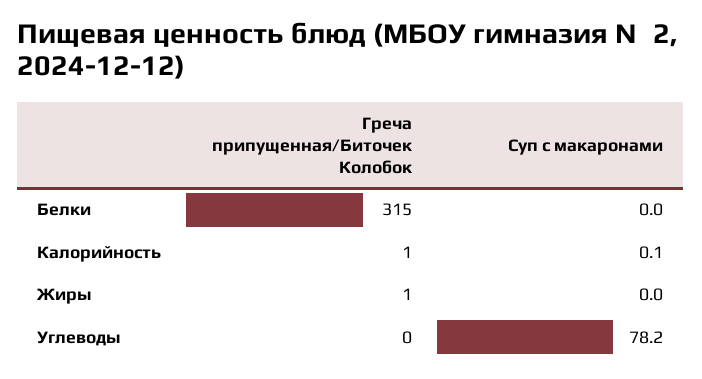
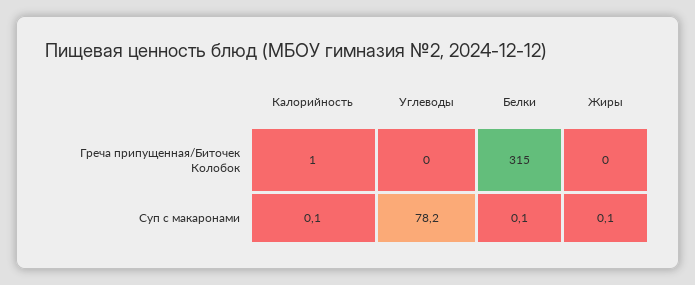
  {
    "Греча припущенная/Биточек Колобок": {
      "Белки": 315,
      "Калорийность": 1,
-     "Жиры": 1,
+     "Жиры": 0,
      "Углеводы": 0
    },
    "Суп с макаронами": {
-     "Белки": 0,
+     "Белки": 0.1,
      "Калорийность": 0.1,
-     "Жиры": 0,
+     "Жиры": 0.1,
      "Углеводы": 78.2
    }
  }

